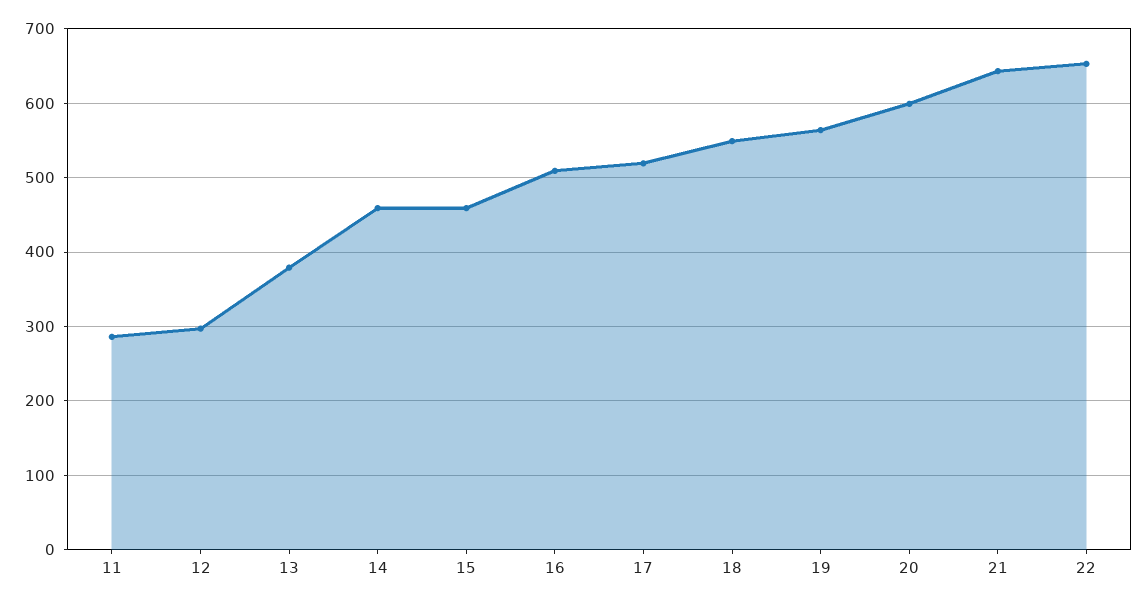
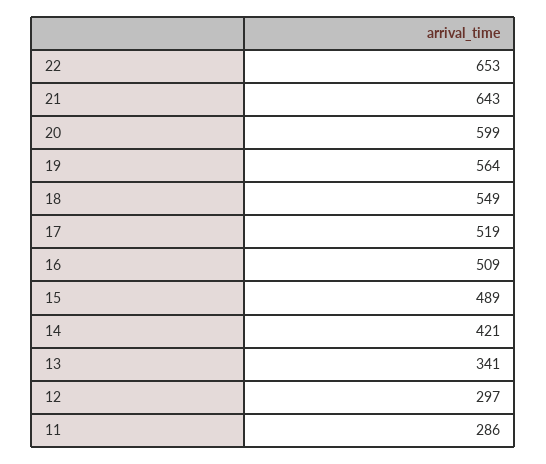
  {
    "11": 286,
    "12": 297,
-   "13": 380,
+   "13": 341,
-   "14": 460,
+   "14": 421,
-   "15": 460,
+   "15": 489,
    "16": 509,
    "17": 519,
    "18": 549,
    "19": 564,
    "20": 599,
    "21": 643,
    "22": 653
  }

